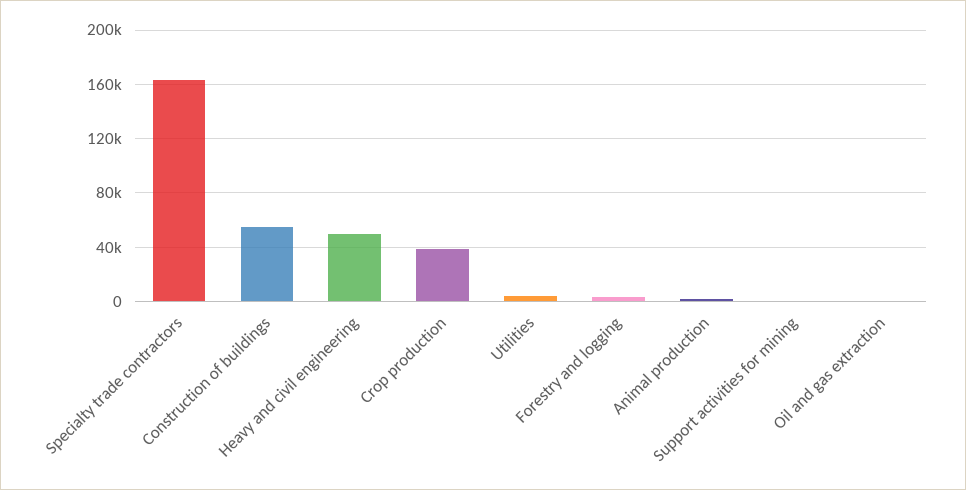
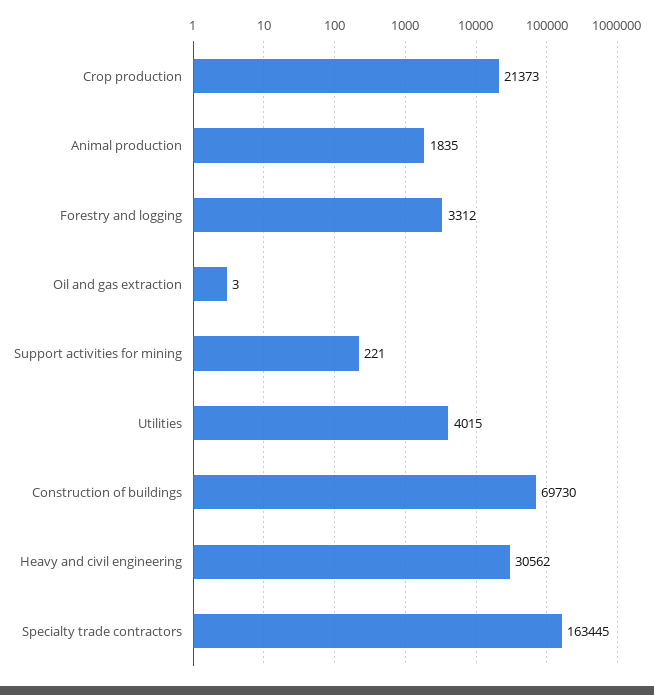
  {
    "Specialty trade contractors": 163445,
-   "Construction of buildings": 55000,
+   "Construction of buildings": 69730,
-   "Heavy and civil engineering": 50000,
+   "Heavy and civil engineering": 30562,
-   "Crop production": 40000,
+   "Crop production": 21373,
    "Utilities": 4015,
    "Forestry and logging": 3312,
    "Animal production": 1835,
    "Support activities for mining": 221,
    "Oil and gas extraction": 3
  }

